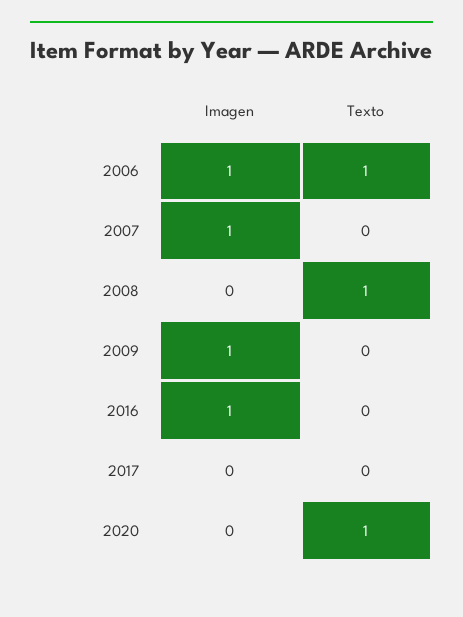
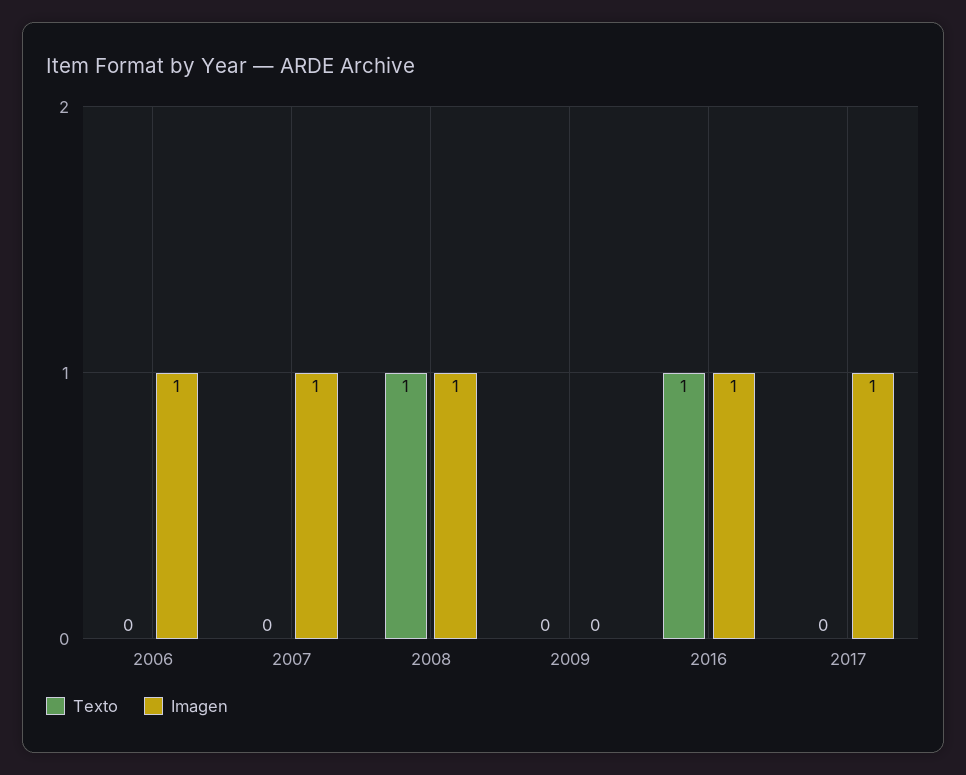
  {
    "Imagen": {
      "2006": 1,
      "2007": 1,
-     "2008": 0,
+     "2008": 1,
-     "2009": 1,
+     "2009": 0,
      "2016": 1,
-     "2017": 0,
+     "2017": 1
-     "2020": 0
    },
    "Texto": {
-     "2006": 1,
+     "2006": 0,
      "2007": 0,
      "2008": 1,
      "2009": 0,
-     "2016": 0,
+     "2016": 1,
-     "2017": 0,
+     "2017": 0
-     "2020": 1
    }
  }

